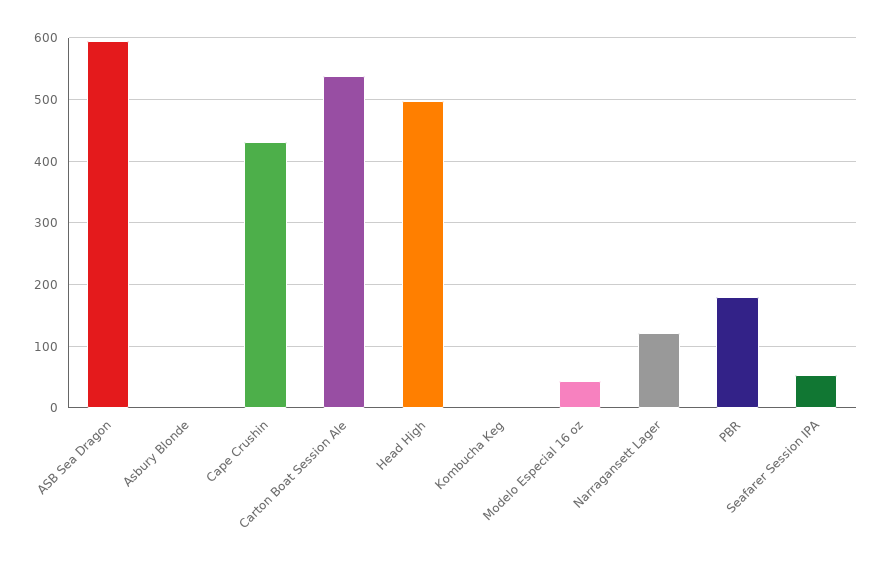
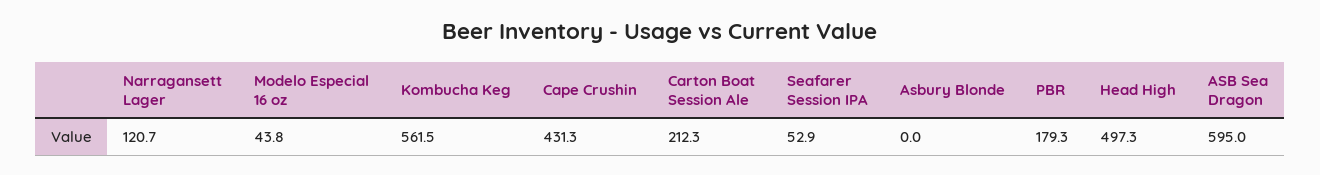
  {
    "ASB Sea Dragon": 595,
    "Asbury Blonde": 0,
    "Cape Crushin": 431.3,
-   "Carton Boat Session Ale": 540,
+   "Carton Boat Session Ale": 212.3,
    "Head High": 497.3,
-   "Kombucha Keg": 0,
+   "Kombucha Keg": 561.5,
    "Modelo Especial 16 oz": 43.8,
    "Narragansett Lager": 120.7,
    "PBR": 179.3,
    "Seafarer Session IPA": 52.9
  }

